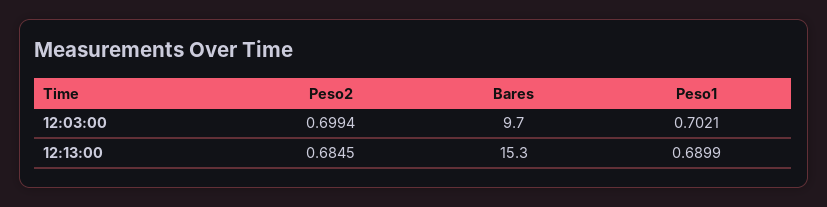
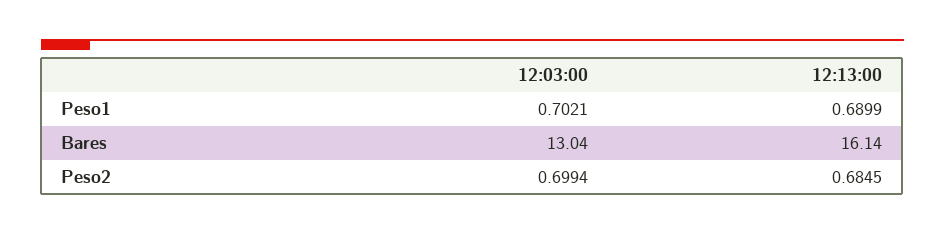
  {
    "Peso2": {
      "12:03:00": 0.6994,
      "12:13:00": 0.6845
    },
    "Bares": {
-     "12:03:00": 9.7,
+     "12:03:00": 13.04,
-     "12:13:00": 15.3
+     "12:13:00": 16.14
    },
    "Peso1": {
      "12:03:00": 0.7021,
      "12:13:00": 0.6899
    }
  }

